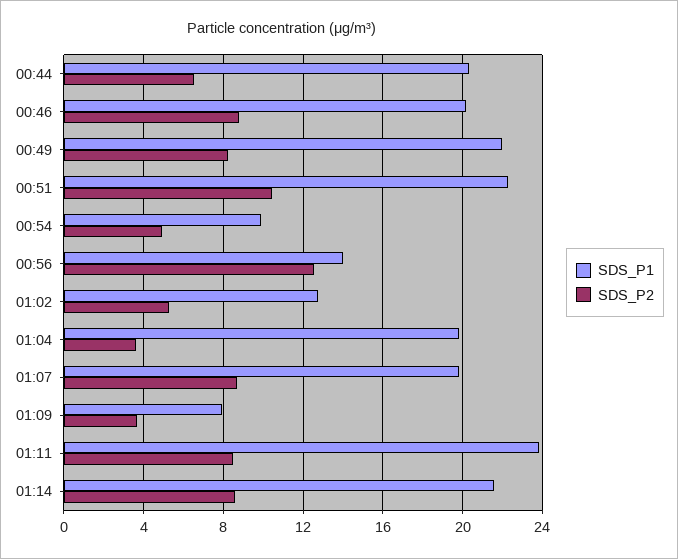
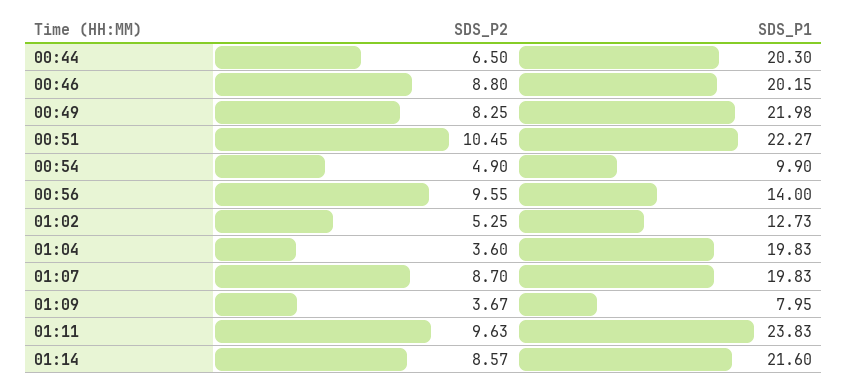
  {
    "SDS_P1": {
      "00:44": 20.3,
      "00:46": 20.15,
      "00:49": 21.98,
      "00:51": 22.27,
      "00:54": 9.9,
      "00:56": 14,
      "01:02": 12.73,
      "01:04": 19.83,
      "01:07": 19.83,
      "01:09": 7.95,
      "01:11": 23.83,
      "01:14": 21.6
    },
    "SDS_P2": {
      "00:44": 6.5,
      "00:46": 8.8,
      "00:49": 8.25,
      "00:51": 10.45,
      "00:54": 4.9,
-     "00:56": 12.5,
+     "00:56": 9.55,
      "01:02": 5.25,
      "01:04": 3.6,
      "01:07": 8.7,
      "01:09": 3.67,
-     "01:11": 8.5,
+     "01:11": 9.63,
      "01:14": 8.57
    }
  }

